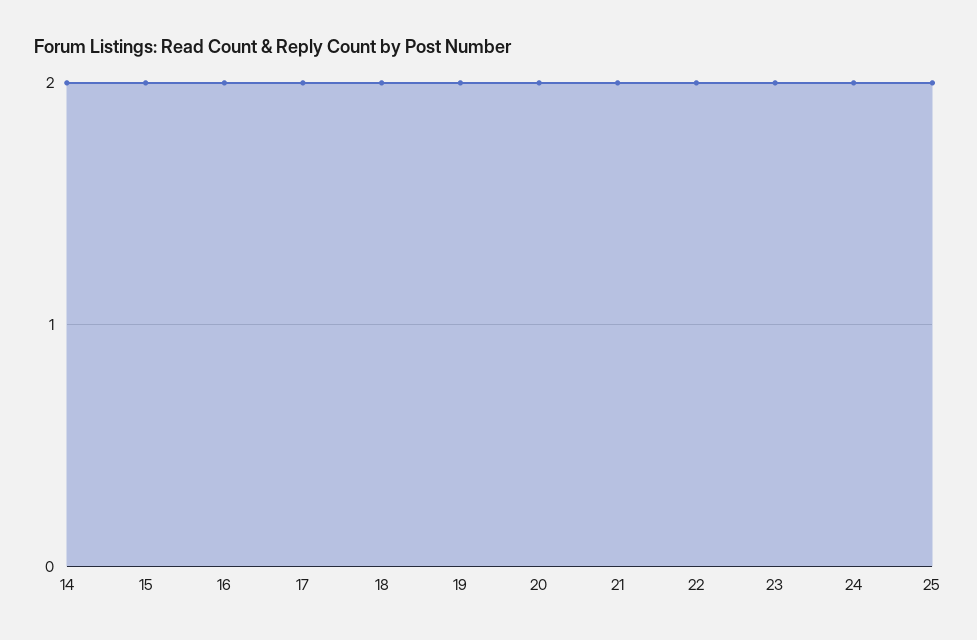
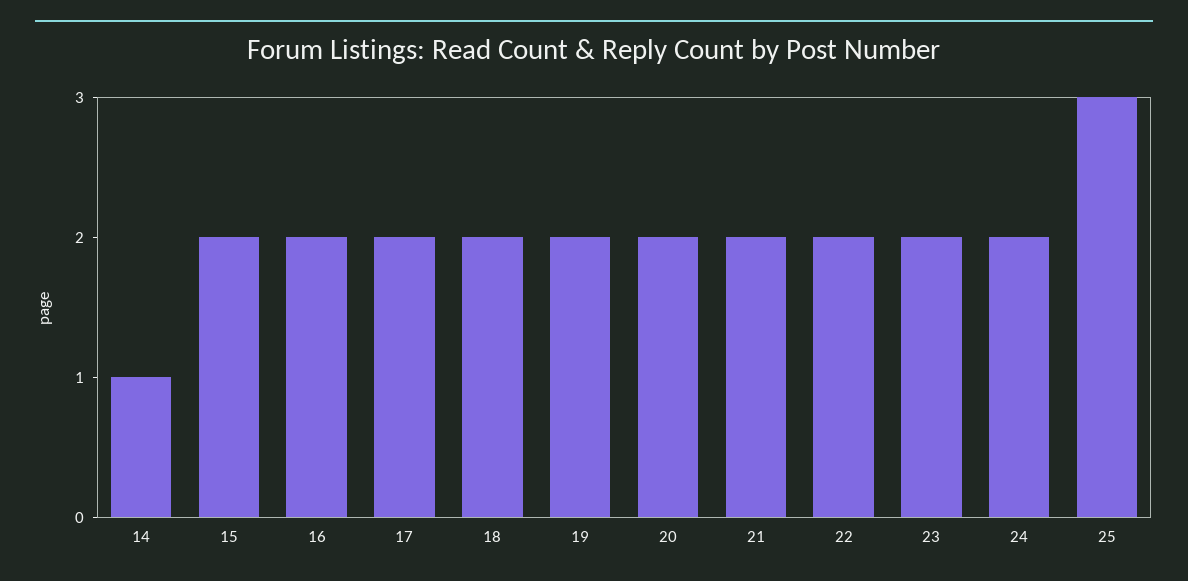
  {
-   "14": 2,
+   "14": 1,
    "15": 2,
    "16": 2,
    "17": 2,
    "18": 2,
    "19": 2,
    "20": 2,
    "21": 2,
    "22": 2,
    "23": 2,
    "24": 2,
-   "25": 2
+   "25": 3
  }

